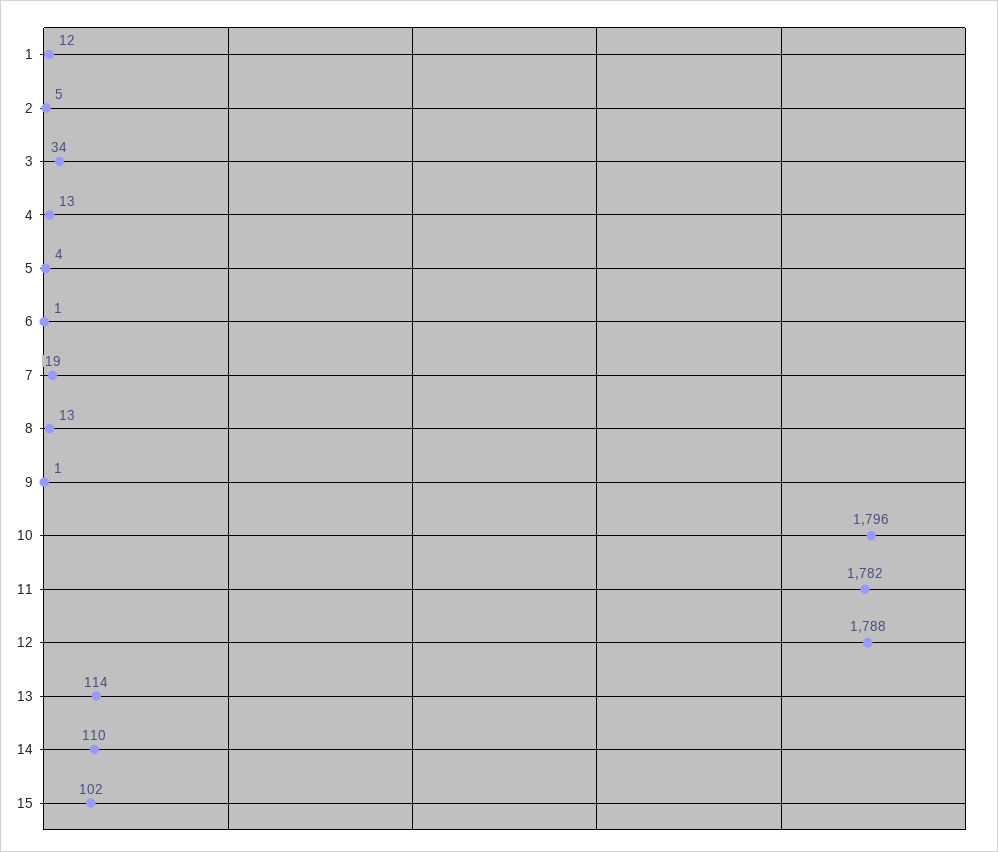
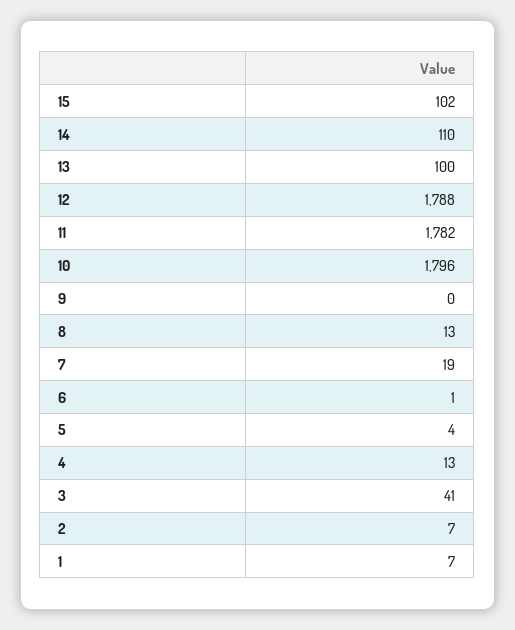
  {
-   "1": 12,
+   "1": 7,
-   "2": 5,
+   "2": 7,
-   "3": 34,
+   "3": 41,
    "4": 13,
    "5": 4,
    "6": 1,
    "7": 19,
    "8": 13,
-   "9": 1,
+   "9": 0,
    "10": 1796,
    "11": 1782,
    "12": 1788,
-   "13": 114,
+   "13": 100,
    "14": 110,
    "15": 102
  }

